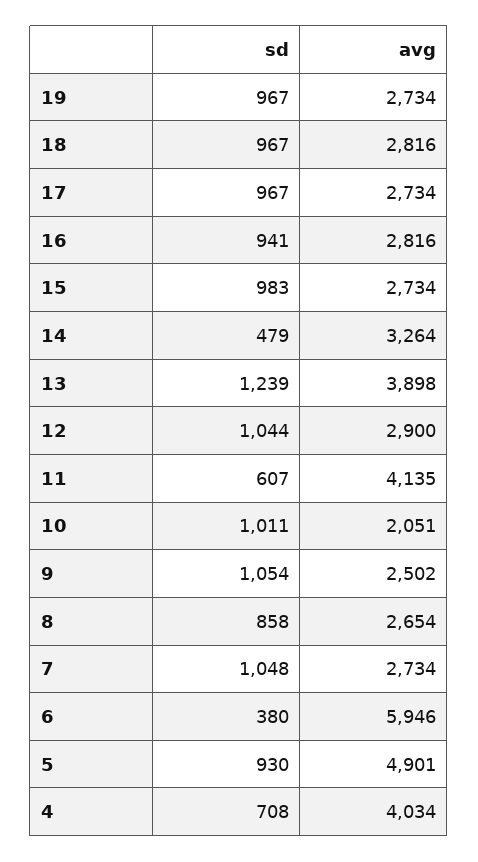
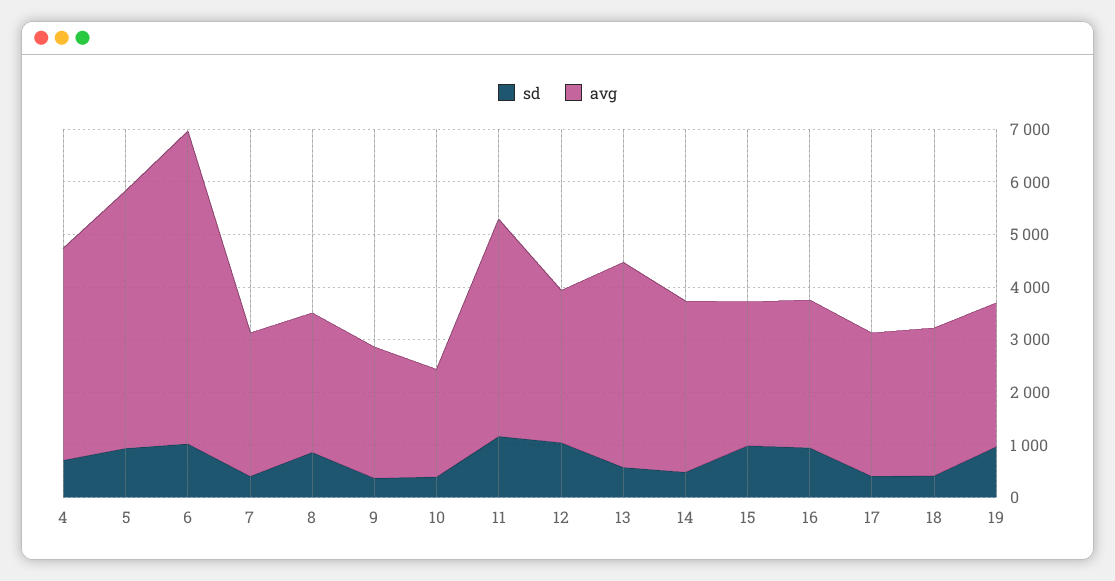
  {
    "sd": {
      "19": 967,
-     "18": 967,
+     "18": 400,
-     "17": 967,
+     "17": 400,
      "16": 941,
      "15": 983,
      "14": 479,
-     "13": 1239,
+     "13": 600,
      "12": 1044,
-     "11": 607,
+     "11": 1200,
-     "10": 1011,
+     "10": 400,
-     "9": 1054,
+     "9": 400,
      "8": 858,
-     "7": 1048,
+     "7": 400,
-     "6": 380,
+     "6": 1000,
      "5": 930,
      "4": 708
    },
    "avg": {
      "19": 2734,
      "18": 2816,
      "17": 2734,
      "16": 2816,
      "15": 2734,
      "14": 3264,
      "13": 3898,
      "12": 2900,
      "11": 4135,
      "10": 2051,
      "9": 2502,
      "8": 2654,
      "7": 2734,
      "6": 5946,
      "5": 4901,
      "4": 4034
    }
  }

